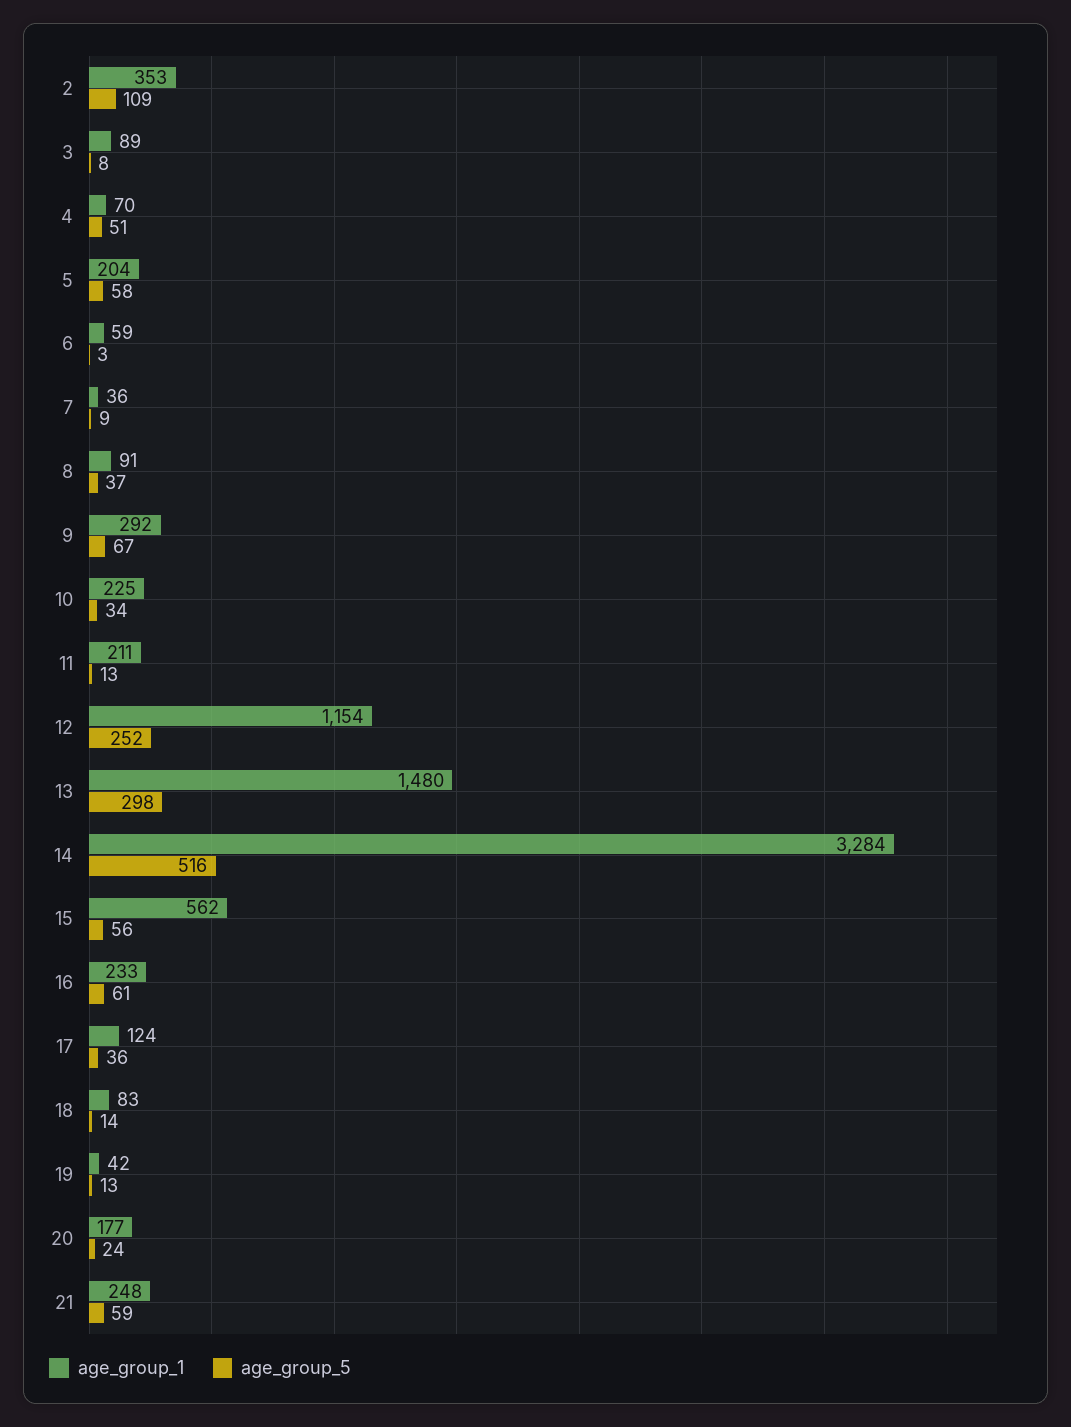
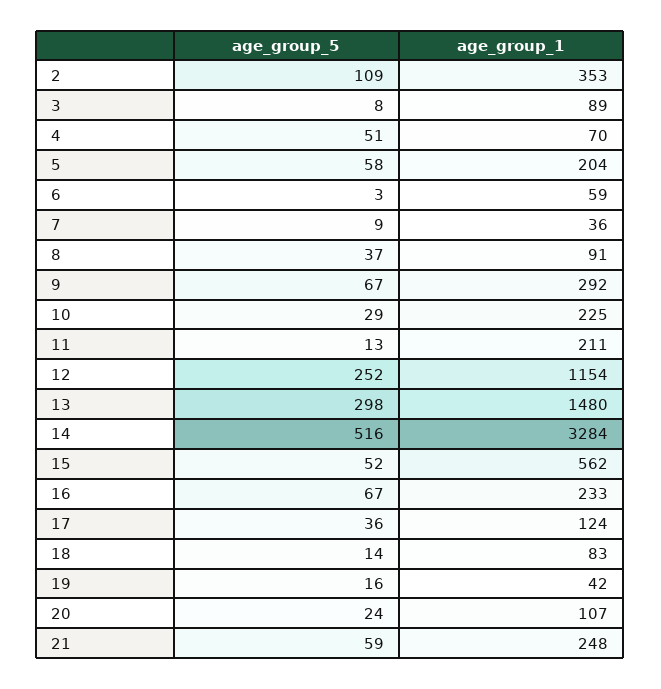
  {
    "age_group_1": {
      "2": 353,
      "3": 89,
      "4": 70,
      "5": 204,
      "6": 59,
      "7": 36,
      "8": 91,
      "9": 292,
      "10": 225,
      "11": 211,
      "12": 1154,
      "13": 1480,
      "14": 3284,
      "15": 562,
      "16": 233,
      "17": 124,
      "18": 83,
      "19": 42,
-     "20": 177,
+     "20": 107,
      "21": 248
    },
    "age_group_5": {
      "2": 109,
      "3": 8,
      "4": 51,
      "5": 58,
      "6": 3,
      "7": 9,
      "8": 37,
      "9": 67,
-     "10": 34,
+     "10": 29,
      "11": 13,
      "12": 252,
      "13": 298,
      "14": 516,
-     "15": 56,
+     "15": 52,
-     "16": 61,
+     "16": 67,
      "17": 36,
      "18": 14,
-     "19": 13,
+     "19": 16,
      "20": 24,
      "21": 59
    }
  }

